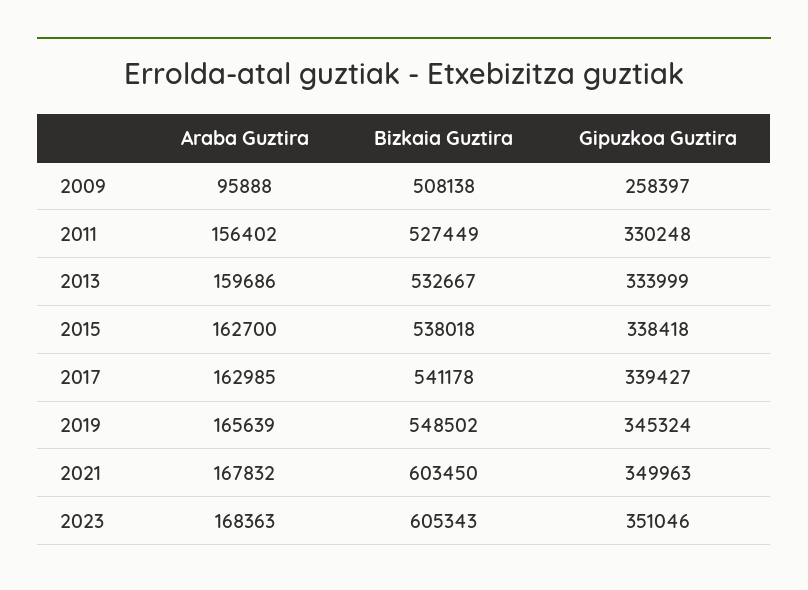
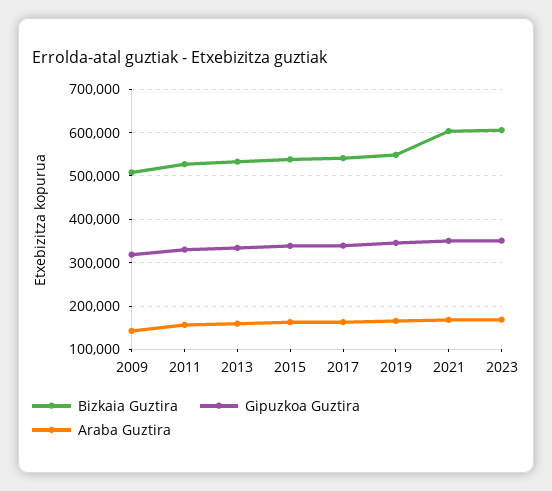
  {
    "Araba Guztira": {
-     "2009": 95888,
+     "2009": 140000,
      "2011": 156402,
      "2013": 159686,
      "2015": 162700,
      "2017": 162985,
      "2019": 165639,
      "2021": 167832,
      "2023": 168363
    },
    "Bizkaia Guztira": {
      "2009": 508138,
      "2011": 527449,
      "2013": 532667,
      "2015": 538018,
      "2017": 541178,
      "2019": 548502,
      "2021": 603450,
      "2023": 605343
    },
    "Gipuzkoa Guztira": {
-     "2009": 258397,
+     "2009": 320000,
      "2011": 330248,
      "2013": 333999,
      "2015": 338418,
      "2017": 339427,
      "2019": 345324,
      "2021": 349963,
      "2023": 351046
    }
  }

